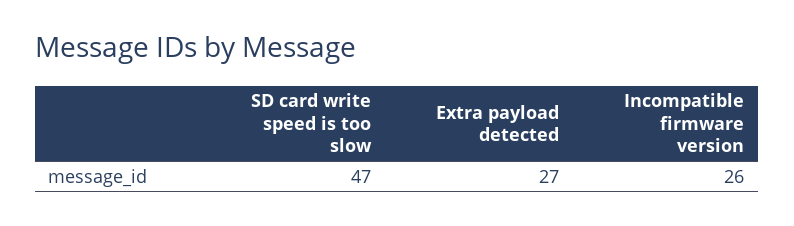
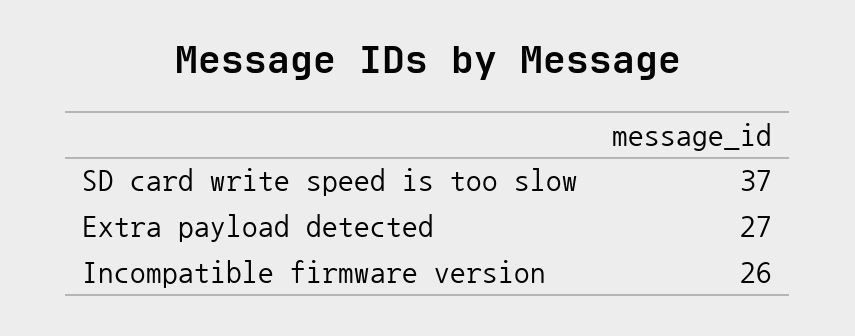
  {
-   "SD card write speed is too slow": 47,
+   "SD card write speed is too slow": 37,
    "Extra payload detected": 27,
    "Incompatible firmware version": 26
  }

